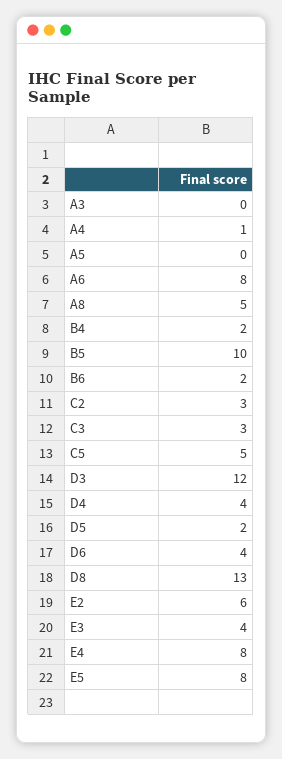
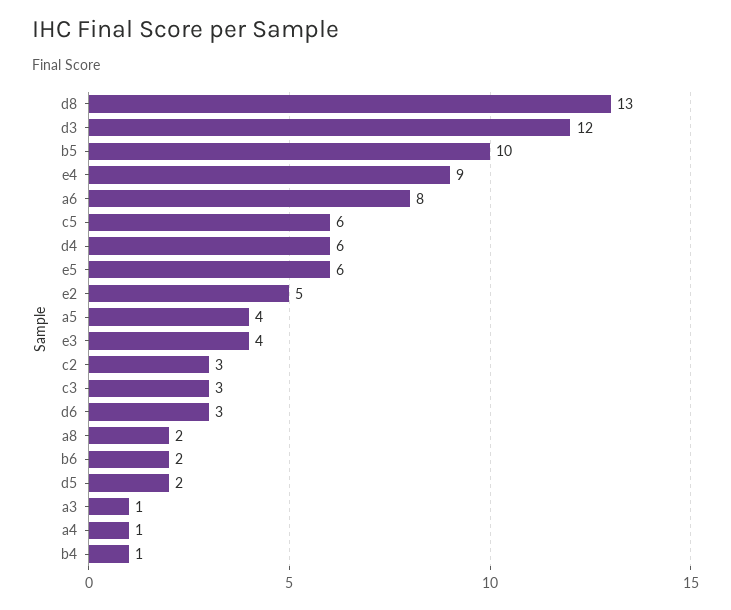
  {
-   "A3": 0,
+   "A3": 1,
    "A4": 1,
-   "A5": 0,
+   "A5": 4,
    "A6": 8,
-   "A8": 5,
+   "A8": 2,
-   "B4": 2,
+   "B4": 1,
    "B5": 10,
    "B6": 2,
    "C2": 3,
    "C3": 3,
-   "C5": 5,
+   "C5": 6,
    "D3": 12,
-   "D4": 4,
+   "D4": 6,
    "D5": 2,
-   "D6": 4,
+   "D6": 3,
    "D8": 13,
-   "E2": 6,
+   "E2": 5,
    "E3": 4,
-   "E4": 8,
+   "E4": 9,
-   "E5": 8
+   "E5": 6
  }

